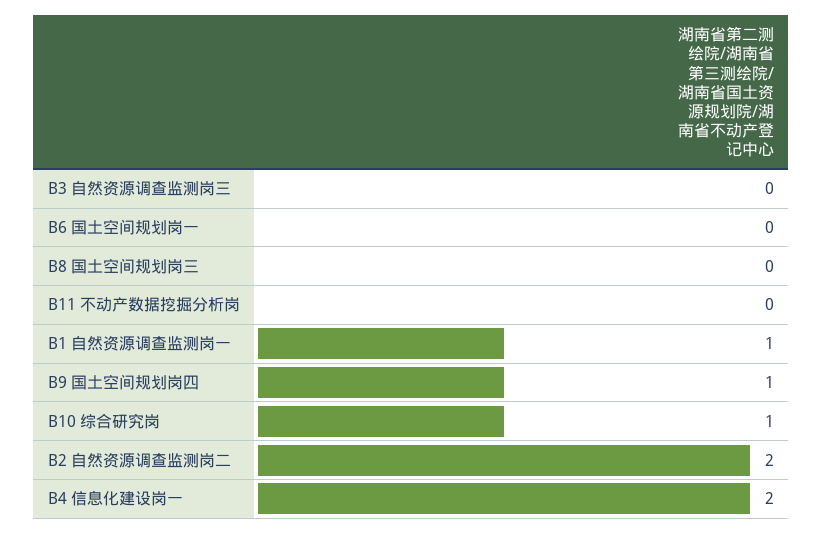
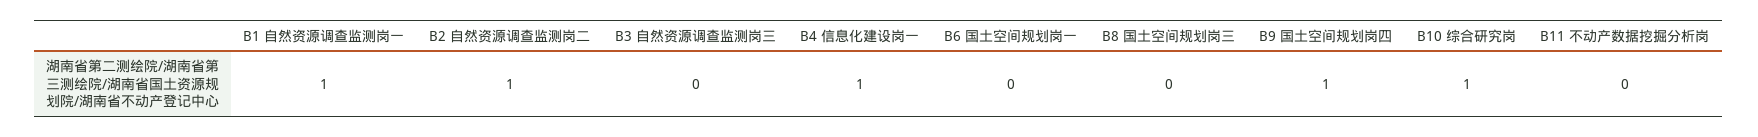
  {
    "B3 自然资源调查监测岗三": 0,
    "B6 国土空间规划岗一": 0,
    "B8 国土空间规划岗三": 0,
    "B11 不动产数据挖掘分析岗": 0,
    "B1 自然资源调查监测岗一": 1,
    "B9 国土空间规划岗四": 1,
    "B10 综合研究岗": 1,
-   "B2 自然资源调查监测岗二": 2,
+   "B2 自然资源调查监测岗二": 1,
-   "B4 信息化建设岗一": 2
+   "B4 信息化建设岗一": 1
  }

